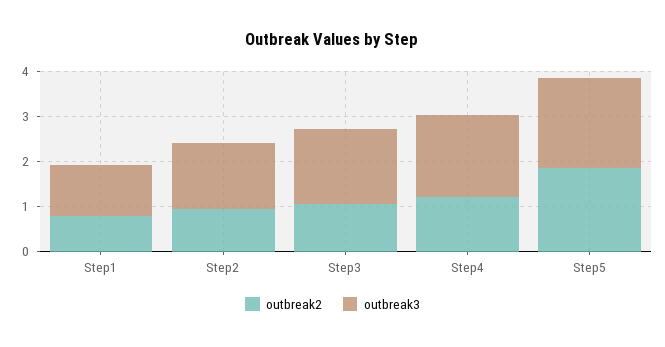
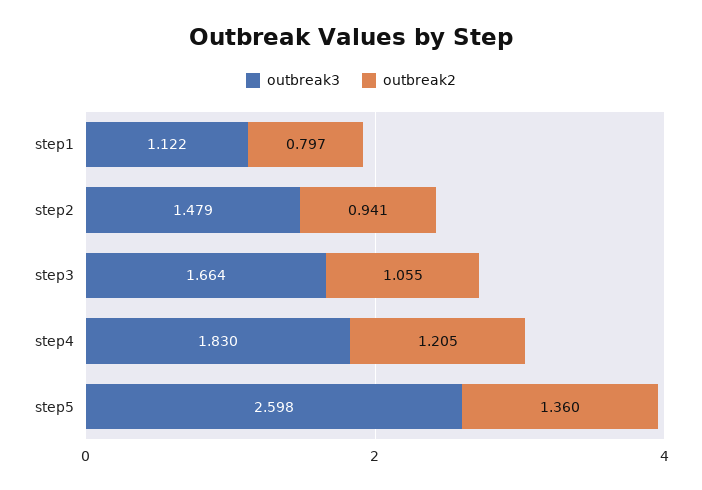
  {
    "outbreak2": {
      "Step1": 0.797,
      "Step2": 0.941,
      "Step3": 1.055,
      "Step4": 1.205,
-     "Step5": 1.8
+     "Step5": 1.36
    },
    "outbreak3": {
      "Step1": 1.122,
      "Step2": 1.479,
      "Step3": 1.664,
      "Step4": 1.83,
-     "Step5": 2
+     "Step5": 2.598
    }
  }

